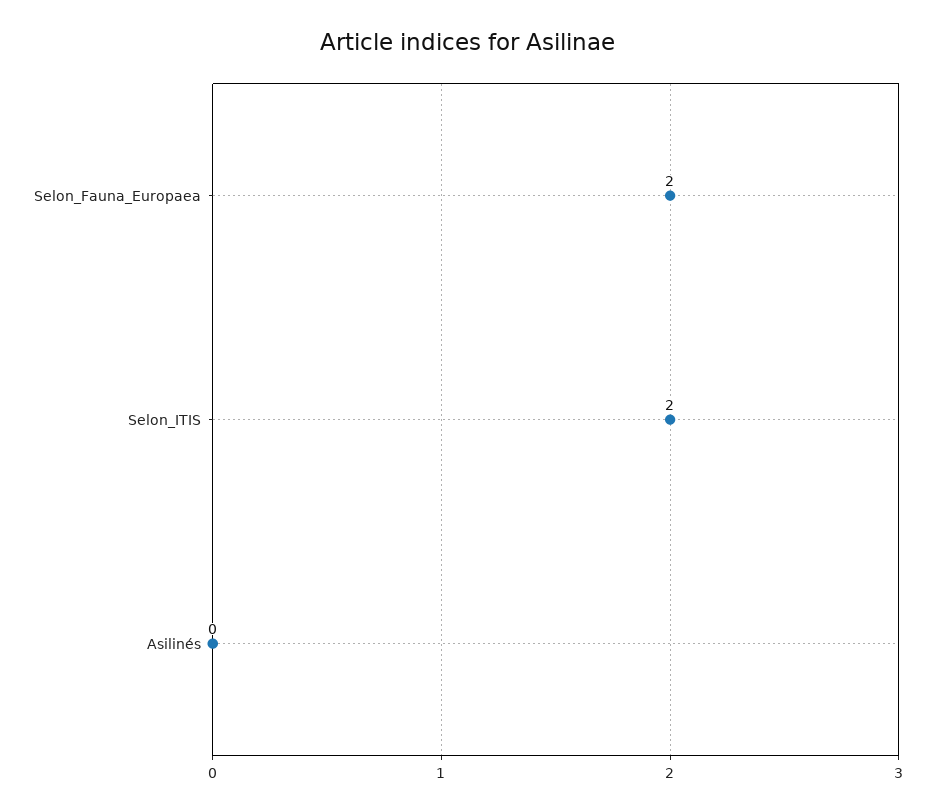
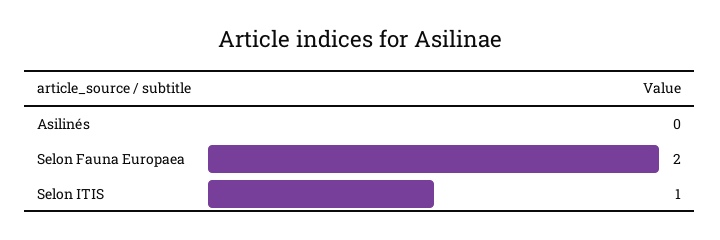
  {
    "Selon_Fauna_Europaea": 2,
-   "Selon_ITIS": 2,
+   "Selon_ITIS": 1,
    "Asilinés": 0
  }

